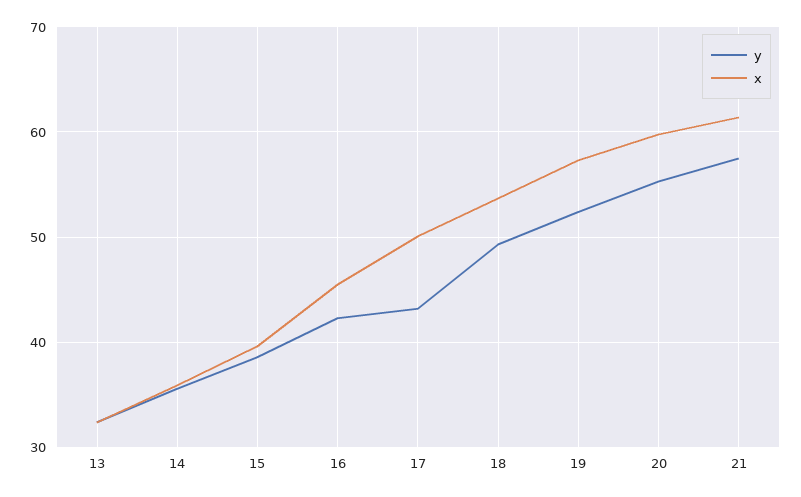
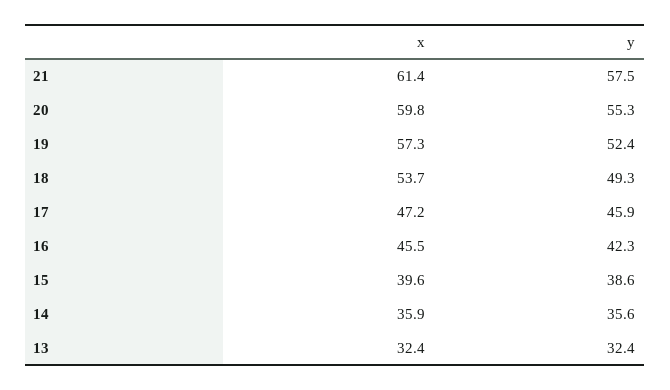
  {
    "y": {
      "13": 32.4,
      "14": 35.6,
      "15": 38.6,
      "16": 42.3,
-     "17": 43,
+     "17": 45.9,
      "18": 49.3,
      "19": 52.4,
      "20": 55.3,
      "21": 57.5
    },
    "x": {
      "13": 32.4,
      "14": 35.9,
      "15": 39.6,
      "16": 45.5,
-     "17": 50,
+     "17": 47.2,
      "18": 53.7,
      "19": 57.3,
      "20": 59.8,
      "21": 61.4
    }
  }

